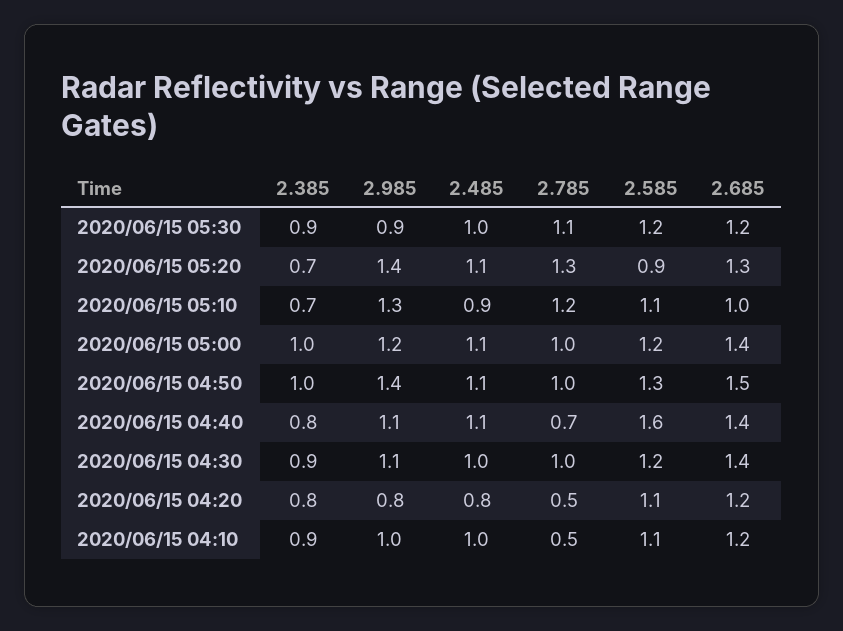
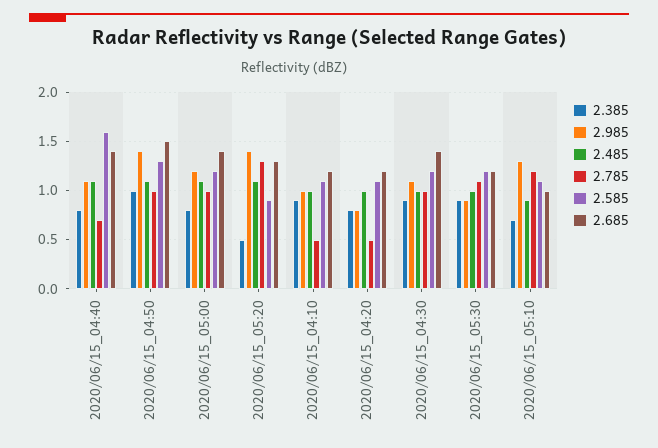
  {
    "2.385": {
      "2020/06/15 05:30": 0.9,
-     "2020/06/15 05:20": 0.7,
+     "2020/06/15 05:20": 0.5,
      "2020/06/15 05:10": 0.7,
-     "2020/06/15 05:00": 1,
+     "2020/06/15 05:00": 0.8,
      "2020/06/15 04:50": 1,
      "2020/06/15 04:40": 0.8,
      "2020/06/15 04:30": 0.9,
      "2020/06/15 04:20": 0.8,
      "2020/06/15 04:10": 0.9
    },
    "2.985": {
      "2020/06/15 05:30": 0.9,
      "2020/06/15 05:20": 1.4,
      "2020/06/15 05:10": 1.3,
      "2020/06/15 05:00": 1.2,
      "2020/06/15 04:50": 1.4,
      "2020/06/15 04:40": 1.1,
      "2020/06/15 04:30": 1.1,
      "2020/06/15 04:20": 0.8,
      "2020/06/15 04:10": 1
    },
    "2.485": {
      "2020/06/15 05:30": 1,
      "2020/06/15 05:20": 1.1,
      "2020/06/15 05:10": 0.9,
      "2020/06/15 05:00": 1.1,
      "2020/06/15 04:50": 1.1,
      "2020/06/15 04:40": 1.1,
      "2020/06/15 04:30": 1,
-     "2020/06/15 04:20": 0.8,
+     "2020/06/15 04:20": 1,
      "2020/06/15 04:10": 1
    },
    "2.785": {
      "2020/06/15 05:30": 1.1,
      "2020/06/15 05:20": 1.3,
      "2020/06/15 05:10": 1.2,
      "2020/06/15 05:00": 1,
      "2020/06/15 04:50": 1,
      "2020/06/15 04:40": 0.7,
      "2020/06/15 04:30": 1,
      "2020/06/15 04:20": 0.5,
      "2020/06/15 04:10": 0.5
    },
    "2.585": {
      "2020/06/15 05:30": 1.2,
      "2020/06/15 05:20": 0.9,
      "2020/06/15 05:10": 1.1,
      "2020/06/15 05:00": 1.2,
      "2020/06/15 04:50": 1.3,
      "2020/06/15 04:40": 1.6,
      "2020/06/15 04:30": 1.2,
      "2020/06/15 04:20": 1.1,
      "2020/06/15 04:10": 1.1
    },
    "2.685": {
      "2020/06/15 05:30": 1.2,
      "2020/06/15 05:20": 1.3,
      "2020/06/15 05:10": 1,
      "2020/06/15 05:00": 1.4,
      "2020/06/15 04:50": 1.5,
      "2020/06/15 04:40": 1.4,
      "2020/06/15 04:30": 1.4,
      "2020/06/15 04:20": 1.2,
      "2020/06/15 04:10": 1.2
    }
  }

